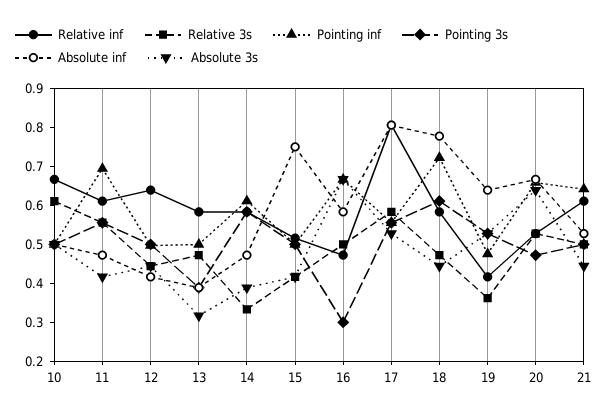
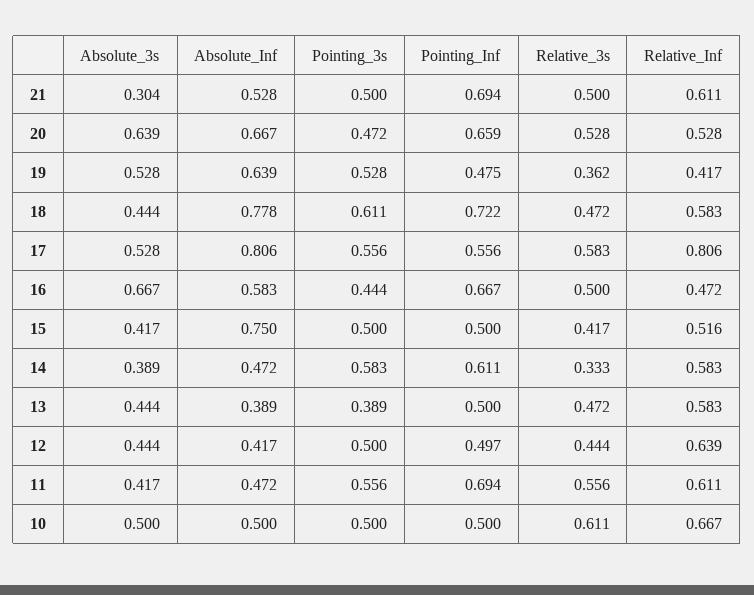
  {
    "Relative inf": {
      "10": 0.667,
      "11": 0.611,
      "12": 0.639,
      "13": 0.583,
      "14": 0.583,
      "15": 0.516,
      "16": 0.472,
      "17": 0.806,
      "18": 0.583,
      "19": 0.417,
      "20": 0.528,
      "21": 0.611
    },
    "Relative 3s": {
      "10": 0.611,
      "11": 0.556,
      "12": 0.444,
      "13": 0.472,
      "14": 0.333,
      "15": 0.417,
      "16": 0.5,
      "17": 0.583,
      "18": 0.472,
      "19": 0.362,
      "20": 0.528,
      "21": 0.5
    },
    "Pointing inf": {
      "10": 0.5,
      "11": 0.694,
      "12": 0.497,
      "13": 0.5,
      "14": 0.611,
      "15": 0.5,
      "16": 0.667,
      "17": 0.556,
      "18": 0.722,
      "19": 0.475,
      "20": 0.659,
-     "21": 0.65
+     "21": 0.694
    },
    "Pointing 3s": {
      "10": 0.5,
      "11": 0.556,
      "12": 0.5,
      "13": 0.389,
      "14": 0.583,
      "15": 0.5,
-     "16": 0.3,
+     "16": 0.444,
      "17": 0.556,
      "18": 0.611,
      "19": 0.528,
      "20": 0.472,
      "21": 0.5
    },
    "Absolute inf": {
      "10": 0.5,
      "11": 0.472,
      "12": 0.417,
      "13": 0.389,
      "14": 0.472,
      "15": 0.75,
      "16": 0.583,
      "17": 0.806,
      "18": 0.778,
      "19": 0.639,
      "20": 0.667,
      "21": 0.528
    },
    "Absolute 3s": {
      "10": 0.5,
      "11": 0.417,
      "12": 0.444,
-     "13": 0.325,
+     "13": 0.444,
      "14": 0.389,
      "15": 0.417,
      "16": 0.667,
      "17": 0.528,
      "18": 0.444,
      "19": 0.528,
      "20": 0.639,
-     "21": 0.45
+     "21": 0.304
    }
  }

